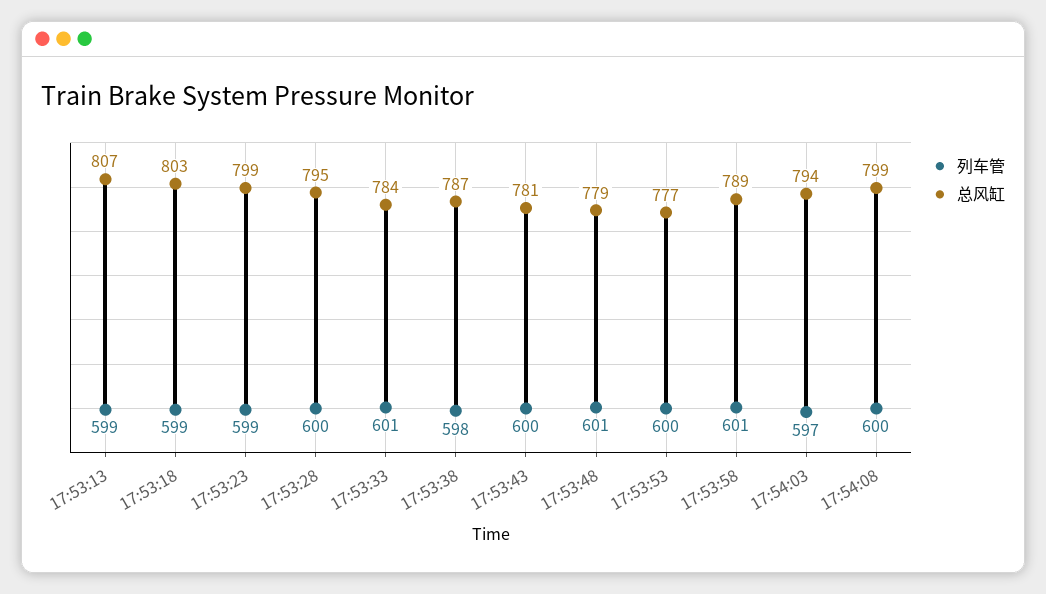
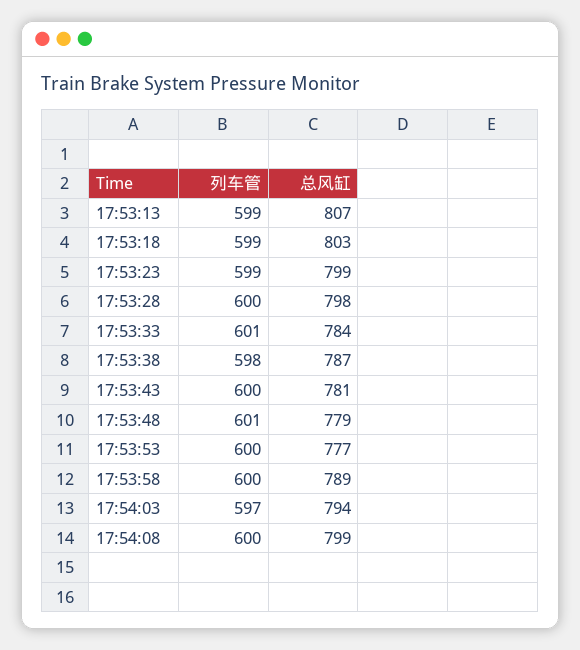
  {
    "列车管": {
      "17:53:13": 599,
      "17:53:18": 599,
      "17:53:23": 599,
      "17:53:28": 600,
      "17:53:33": 601,
      "17:53:38": 598,
      "17:53:43": 600,
      "17:53:48": 601,
      "17:53:53": 600,
-     "17:53:58": 601,
+     "17:53:58": 600,
      "17:54:03": 597,
      "17:54:08": 600
    },
    "总风缸": {
      "17:53:13": 807,
      "17:53:18": 803,
      "17:53:23": 799,
-     "17:53:28": 795,
+     "17:53:28": 798,
      "17:53:33": 784,
      "17:53:38": 787,
      "17:53:43": 781,
      "17:53:48": 779,
      "17:53:53": 777,
      "17:53:58": 789,
      "17:54:03": 794,
      "17:54:08": 799
    }
  }

